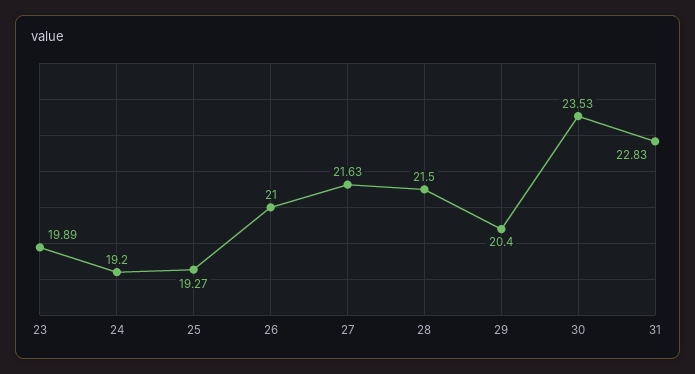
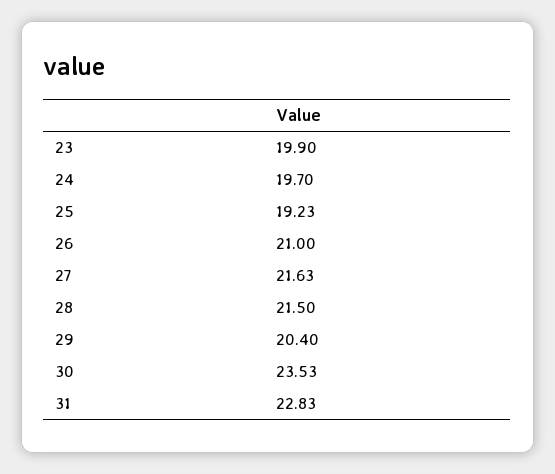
  {
-   "23": 19.89,
+   "23": 19.9,
-   "24": 19.2,
+   "24": 19.7,
-   "25": 19.27,
+   "25": 19.23,
    "26": 21,
    "27": 21.63,
    "28": 21.5,
    "29": 20.4,
    "30": 23.53,
    "31": 22.83
  }

